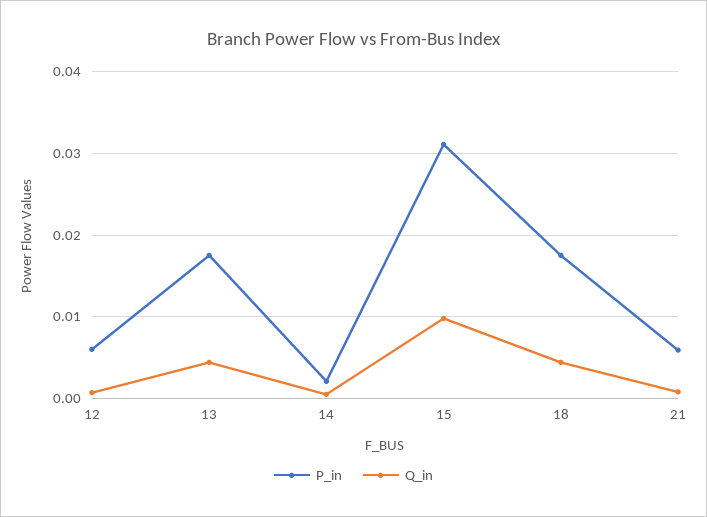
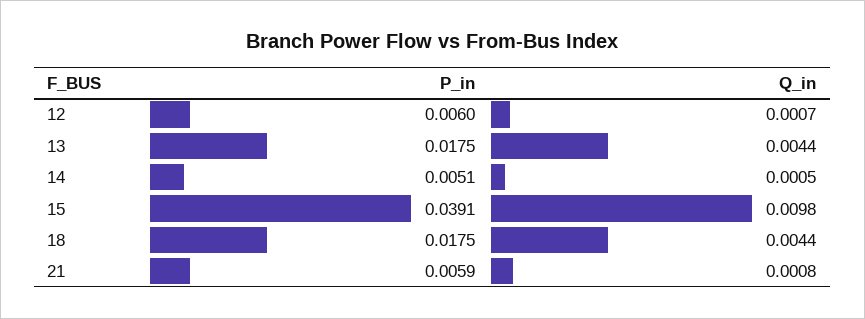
  {
    "P_in": {
      "12": 0.006,
      "13": 0.0175,
-     "14": 0.002,
+     "14": 0.0051,
-     "15": 0.031,
+     "15": 0.0391,
      "18": 0.0175,
      "21": 0.0059
    },
    "Q_in": {
      "12": 0.0007,
      "13": 0.0044,
      "14": 0.0005,
      "15": 0.0098,
      "18": 0.0044,
      "21": 0.0008
    }
  }

